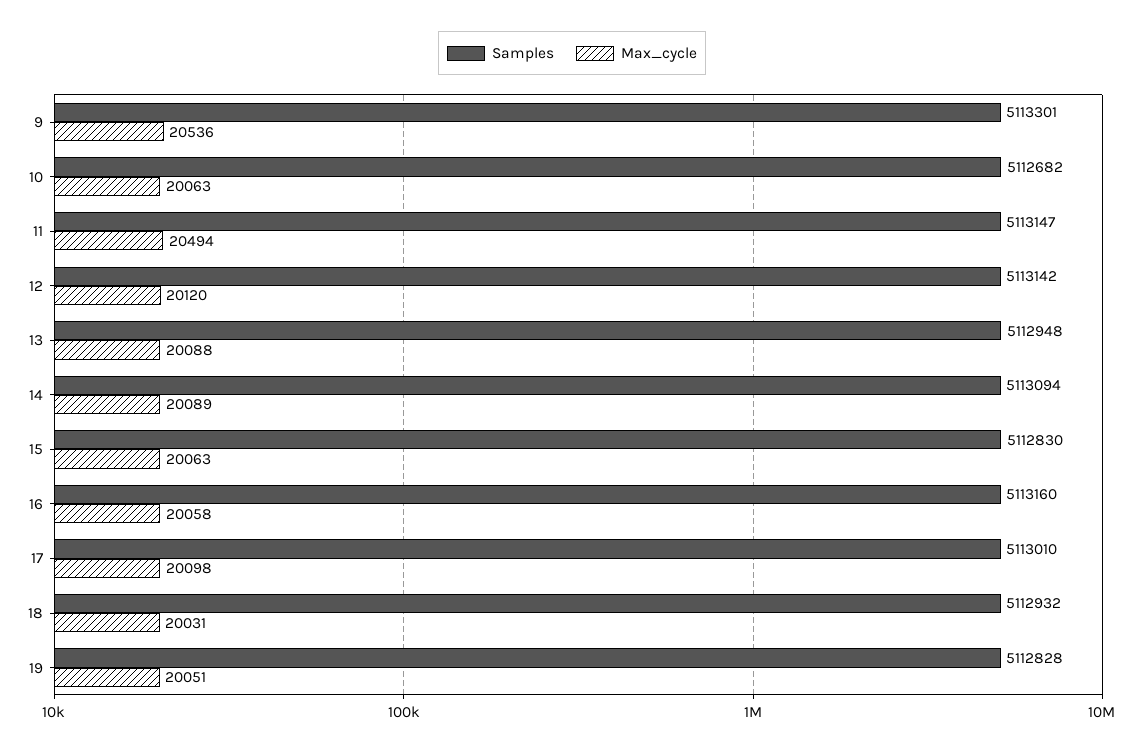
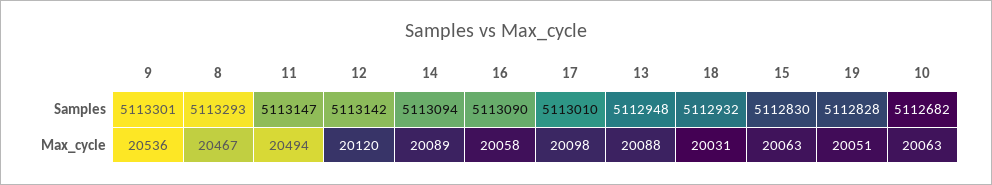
  {
    "Samples": {
      "9": 5113301,
      "10": 5112682,
      "11": 5113147,
      "12": 5113142,
      "13": 5112948,
      "14": 5113094,
      "15": 5112830,
-     "16": 5113160,
+     "16": 5113090,
      "17": 5113010,
      "18": 5112932,
-     "19": 5112828
+     "19": 5112828,
+     "8": 5113293
    },
    "Max_cycle": {
      "9": 20536,
      "10": 20063,
      "11": 20494,
      "12": 20120,
      "13": 20088,
      "14": 20089,
      "15": 20063,
      "16": 20058,
      "17": 20098,
      "18": 20031,
-     "19": 20051
+     "19": 20051,
+     "8": 20467
    }
  }

